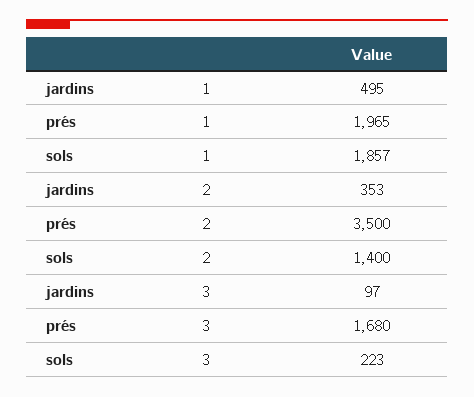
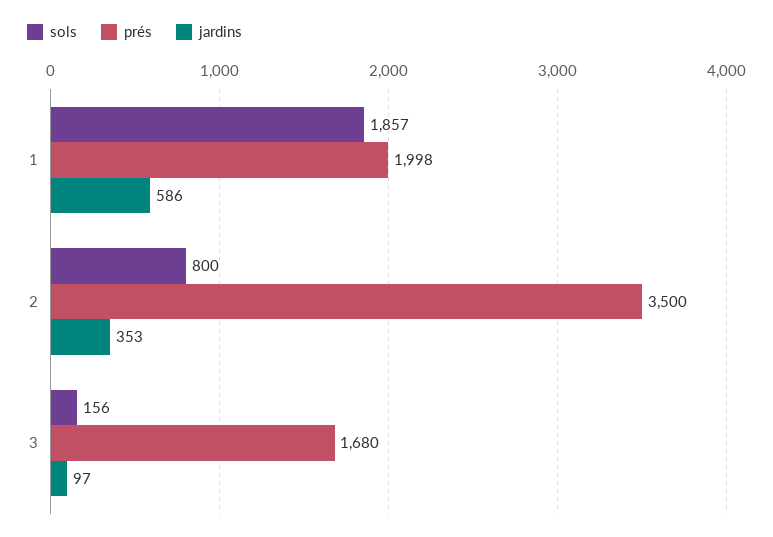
  {
    "jardins": {
-     "1": 495,
+     "1": 586,
      "2": 353,
      "3": 97
    },
    "prés": {
-     "1": 1965,
+     "1": 1998,
      "2": 3500,
      "3": 1680
    },
    "sols": {
      "1": 1857,
-     "2": 1400,
+     "2": 800,
-     "3": 223
+     "3": 156
    }
  }

